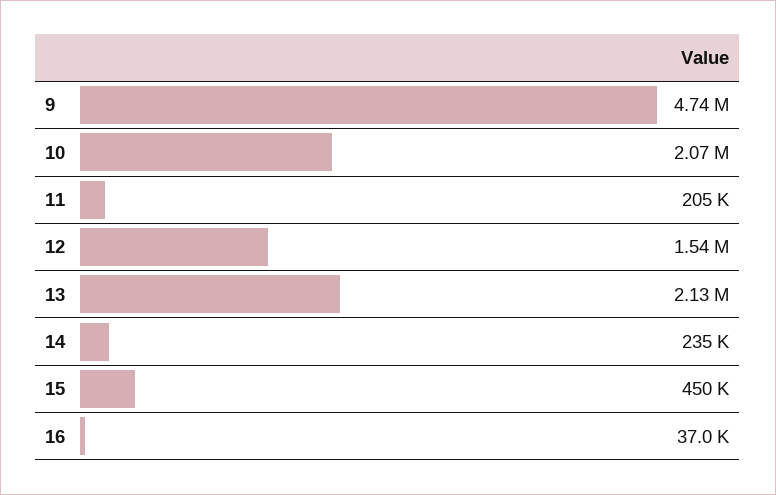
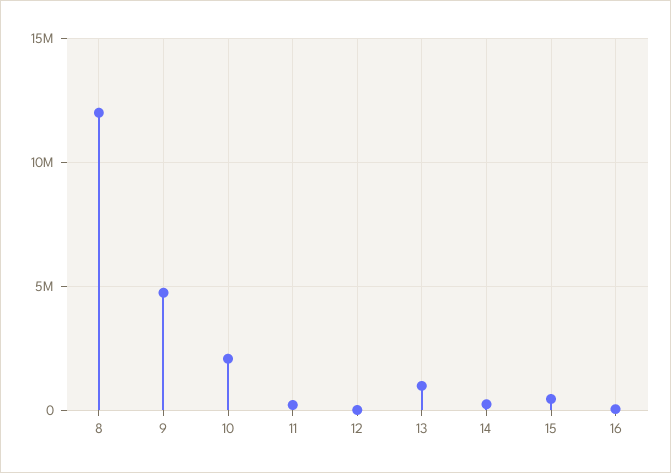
  {
    "9": 4740000,
    "10": 2070000,
    "11": 205000,
-   "12": 1540000,
+   "12": 0,
-   "13": 2130000,
+   "13": 1000000,
    "14": 235000,
    "15": 450000,
-   "16": 37000
+   "16": 37000,
+   "8": 12000000
  }

